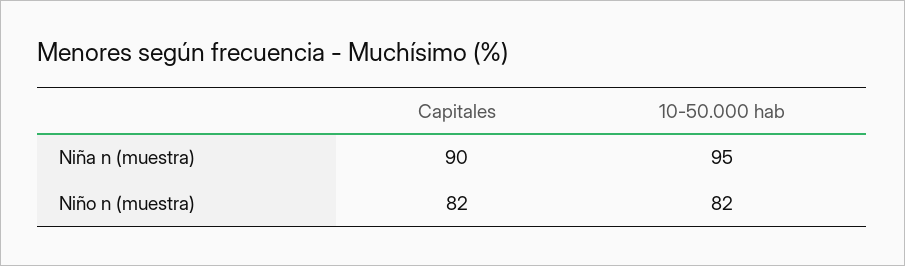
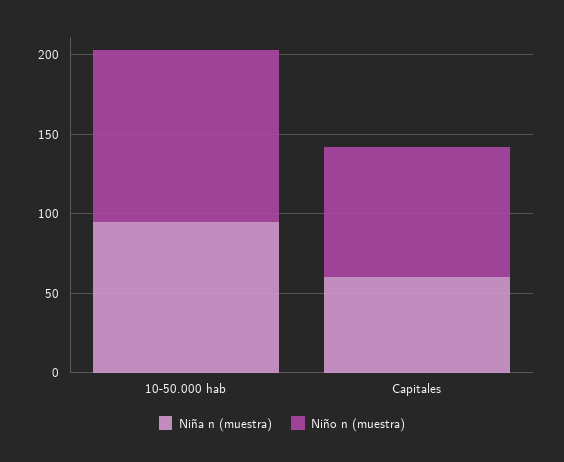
  {
    "Niña n (muestra)": {
-     "Capitales": 90,
+     "Capitales": 60,
      "10-50.000 hab": 95
    },
    "Niño n (muestra)": {
      "Capitales": 82,
-     "10-50.000 hab": 82
+     "10-50.000 hab": 110
    }
  }

